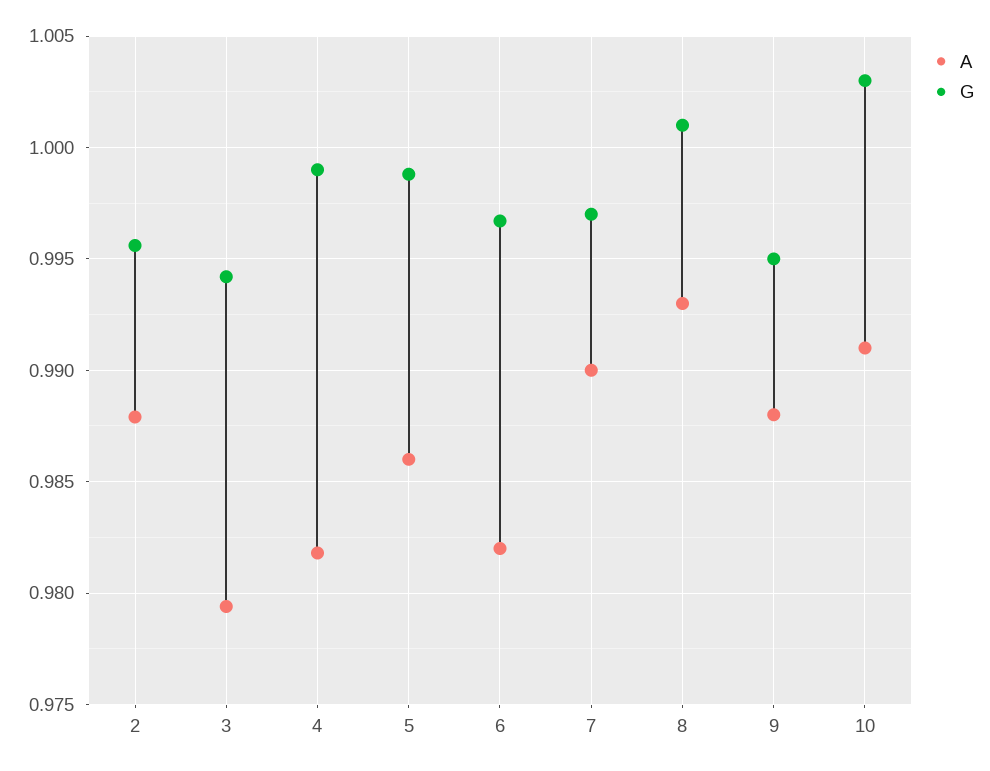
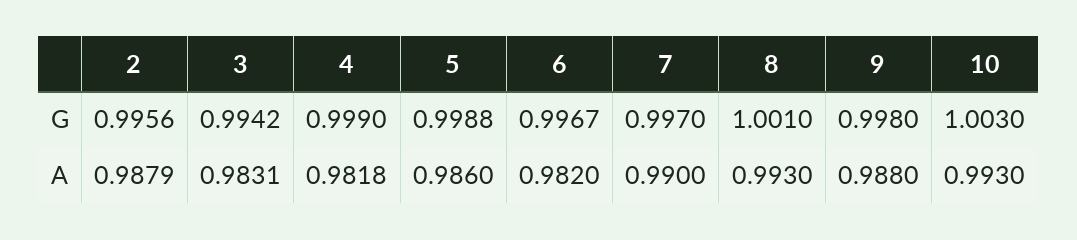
  {
    "A": {
      "2": 0.9879,
-     "3": 0.9795,
+     "3": 0.9831,
      "4": 0.9818,
      "5": 0.986,
      "6": 0.982,
      "7": 0.99,
      "8": 0.993,
      "9": 0.988,
-     "10": 0.991
+     "10": 0.993
    },
    "G": {
      "2": 0.9956,
      "3": 0.9942,
      "4": 0.999,
      "5": 0.9988,
      "6": 0.9967,
      "7": 0.997,
      "8": 1.001,
-     "9": 0.995,
+     "9": 0.998,
      "10": 1.003
    }
  }

